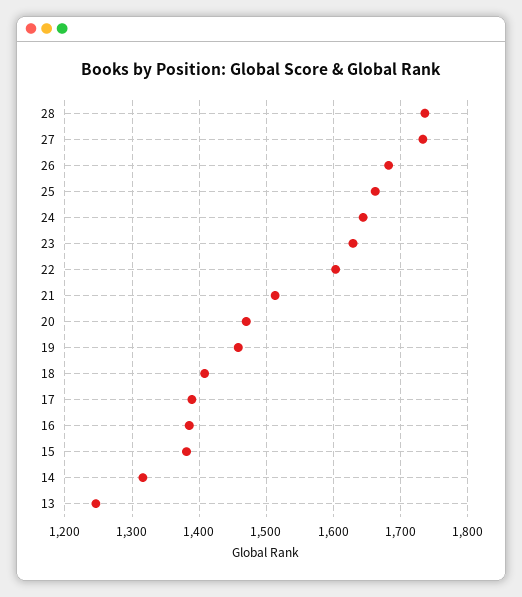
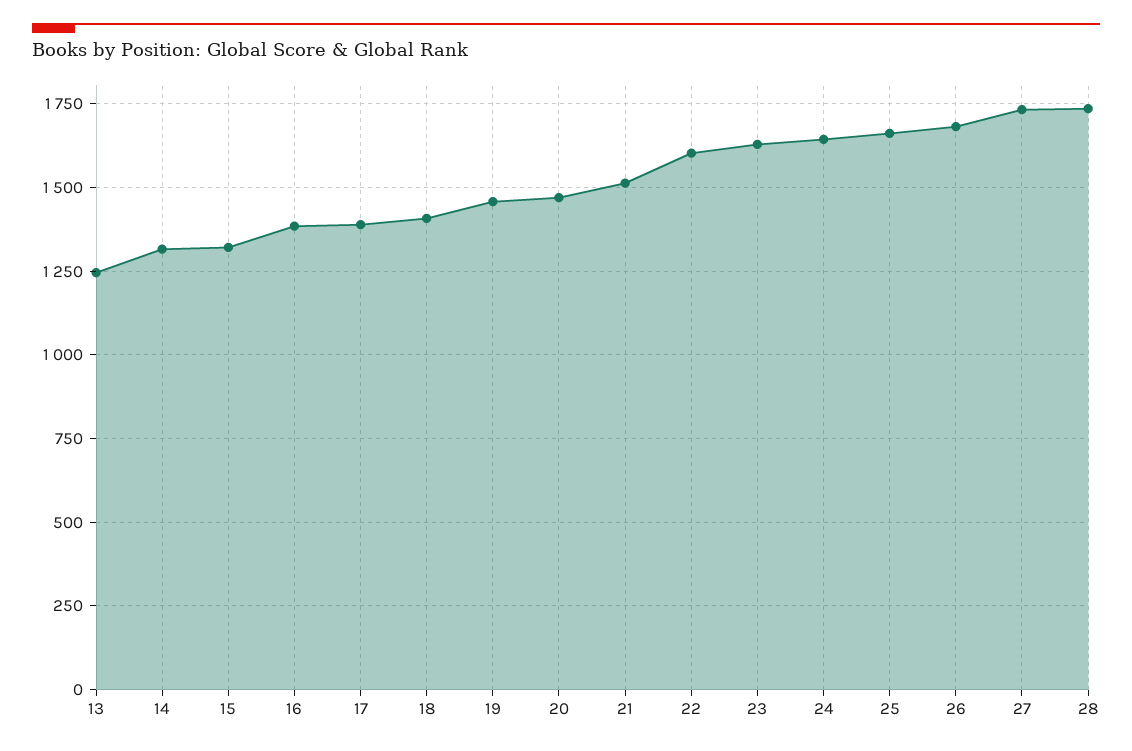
  {
    "28": 1740,
    "27": 1730,
    "26": 1680,
    "25": 1660,
    "24": 1640,
    "23": 1630,
    "22": 1600,
    "21": 1510,
    "20": 1470,
    "19": 1460,
    "18": 1410,
    "17": 1390,
    "16": 1390,
-   "15": 1380,
+   "15": 1325,
    "14": 1320,
    "13": 1250
  }

